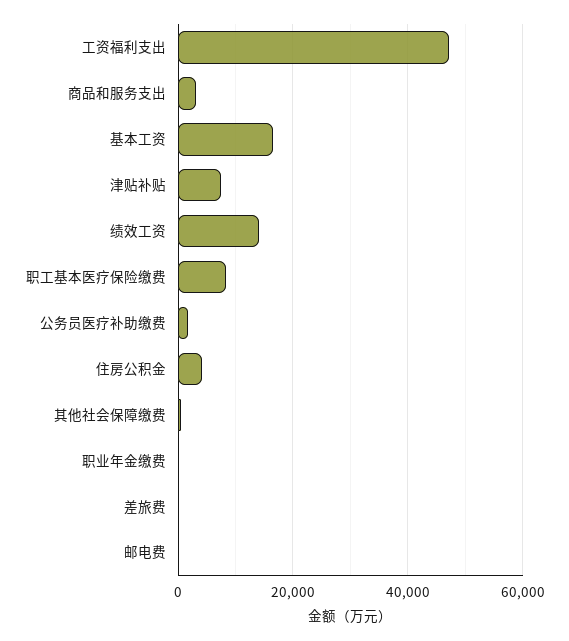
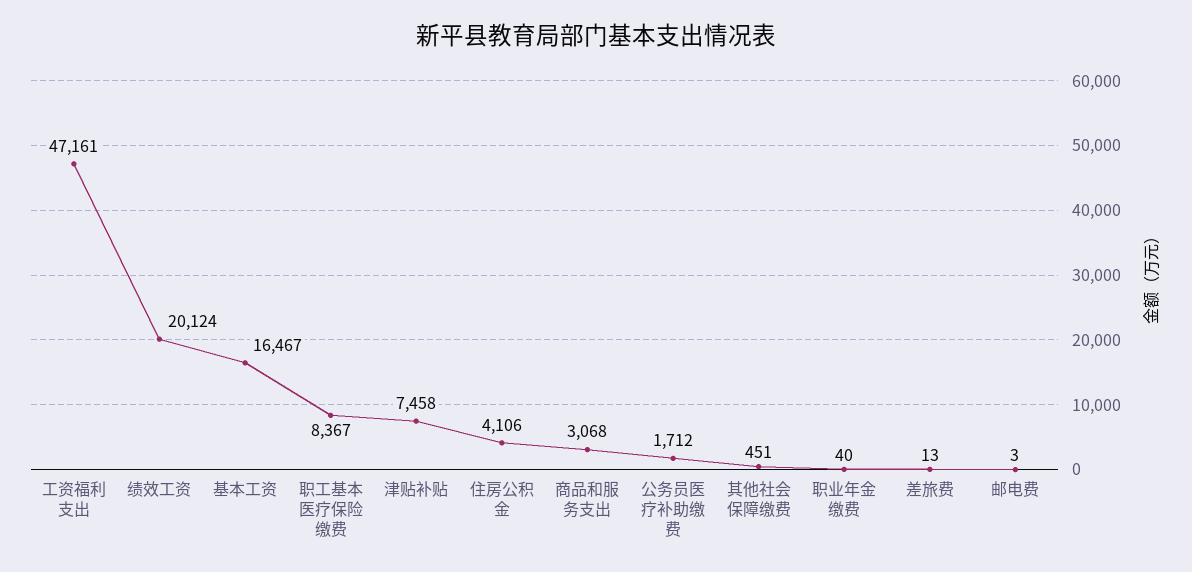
  {
    "工资福利支出": 47161,
    "商品和服务支出": 3068,
    "基本工资": 16467,
    "津贴补贴": 7458,
-   "绩效工资": 14000,
+   "绩效工资": 20124,
    "职工基本医疗保险缴费": 8367,
    "公务员医疗补助缴费": 1712,
    "住房公积金": 4106,
    "其他社会保障缴费": 451,
    "职业年金缴费": 40,
    "差旅费": 13,
    "邮电费": 3
  }

